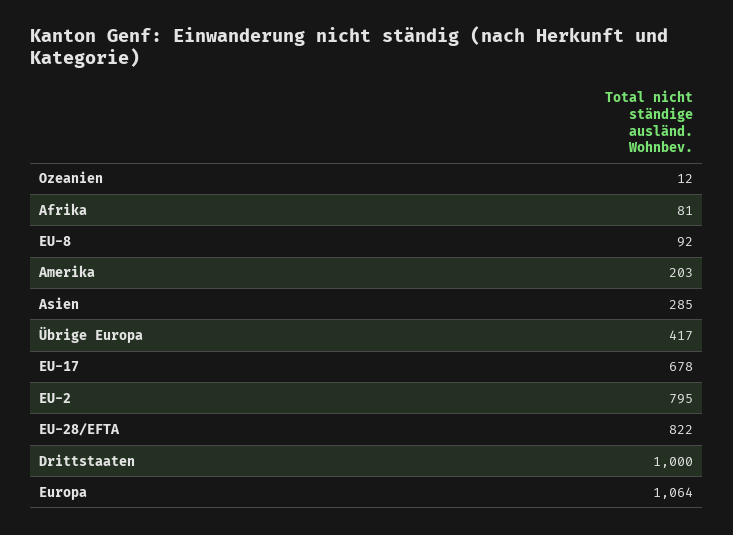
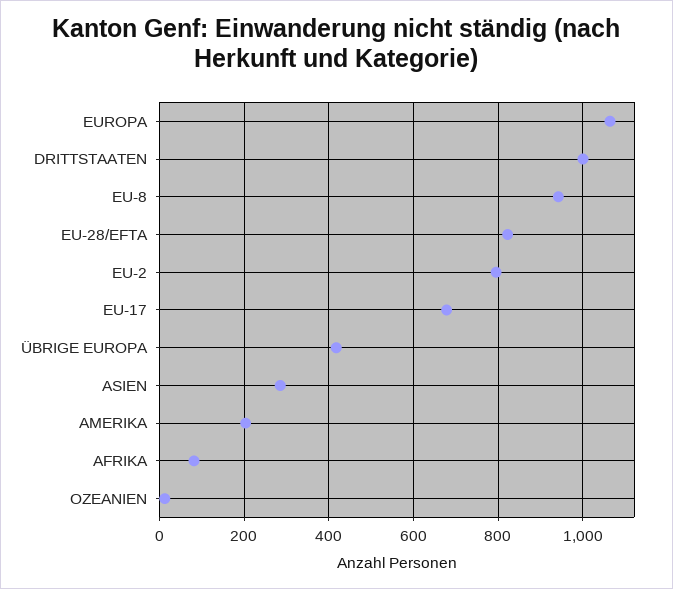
  {
    "Ozeanien": 12,
    "Afrika": 81,
-   "EU-8": 92,
+   "EU-8": 940,
    "Amerika": 203,
    "Asien": 285,
    "Übrige Europa": 417,
    "EU-17": 678,
    "EU-2": 795,
    "EU-28/EFTA": 822,
    "Drittstaaten": 1000,
    "Europa": 1064
  }

